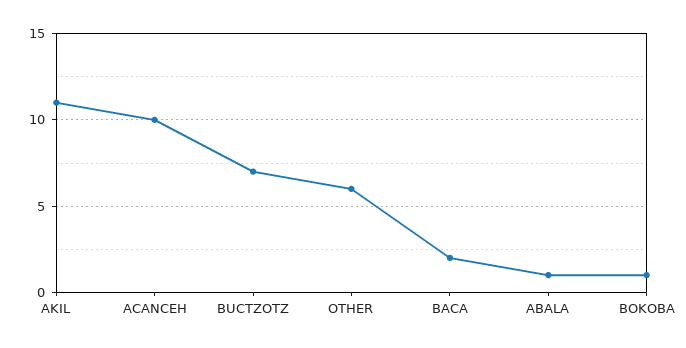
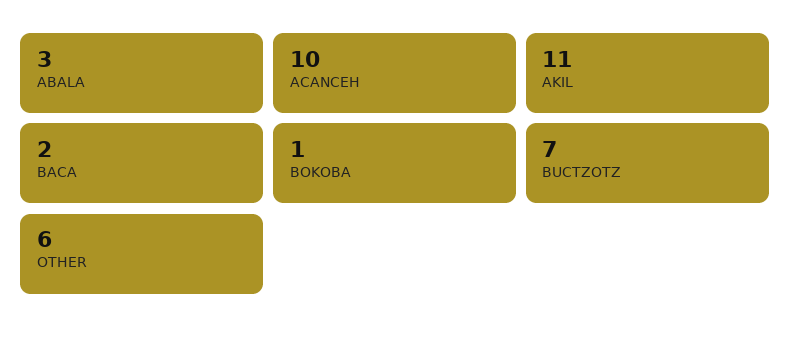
  {
    "AKIL": 11,
    "ACANCEH": 10,
    "BUCTZOTZ": 7,
    "OTHER": 6,
    "BACA": 2,
-   "ABALA": 1,
+   "ABALA": 3,
    "BOKOBA": 1
  }

